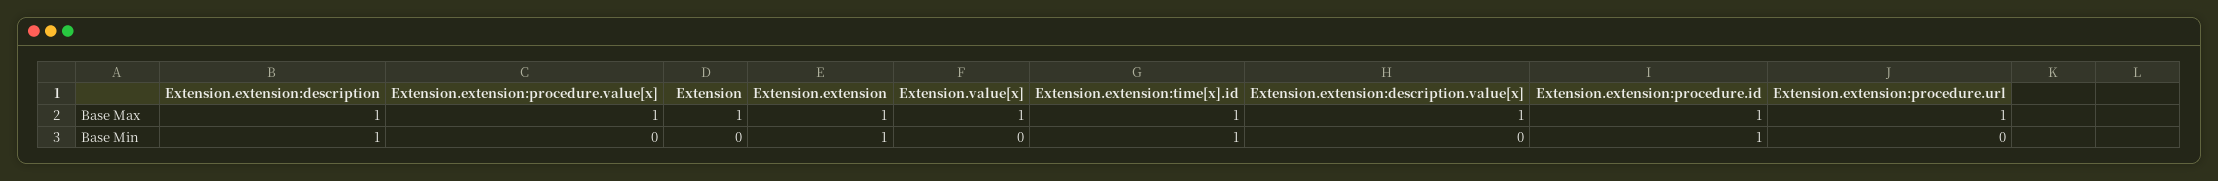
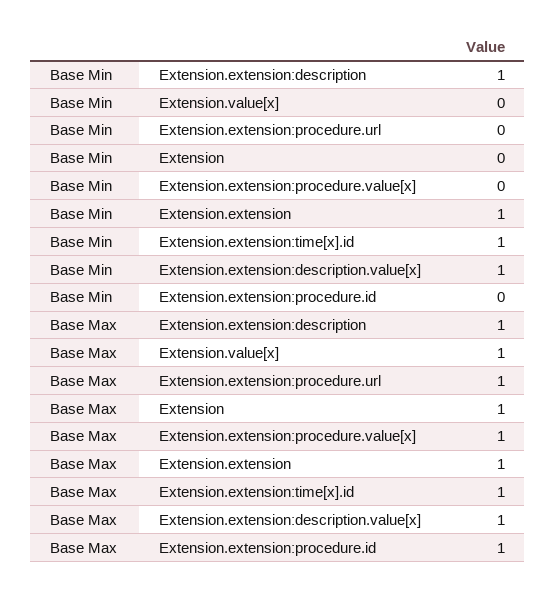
  {
    "Extension.extension:description": {
      "Base Max": 1,
      "Base Min": 1
    },
    "Extension.extension:procedure.value[x]": {
      "Base Max": 1,
      "Base Min": 0
    },
    "Extension": {
      "Base Max": 1,
      "Base Min": 0
    },
    "Extension.extension": {
      "Base Max": 1,
      "Base Min": 1
    },
    "Extension.value[x]": {
      "Base Max": 1,
      "Base Min": 0
    },
    "Extension.extension:time[x].id": {
      "Base Max": 1,
      "Base Min": 1
    },
    "Extension.extension:description.value[x]": {
      "Base Max": 1,
-     "Base Min": 0
+     "Base Min": 1
    },
    "Extension.extension:procedure.id": {
      "Base Max": 1,
-     "Base Min": 1
+     "Base Min": 0
    },
    "Extension.extension:procedure.url": {
      "Base Max": 1,
      "Base Min": 0
    }
  }

